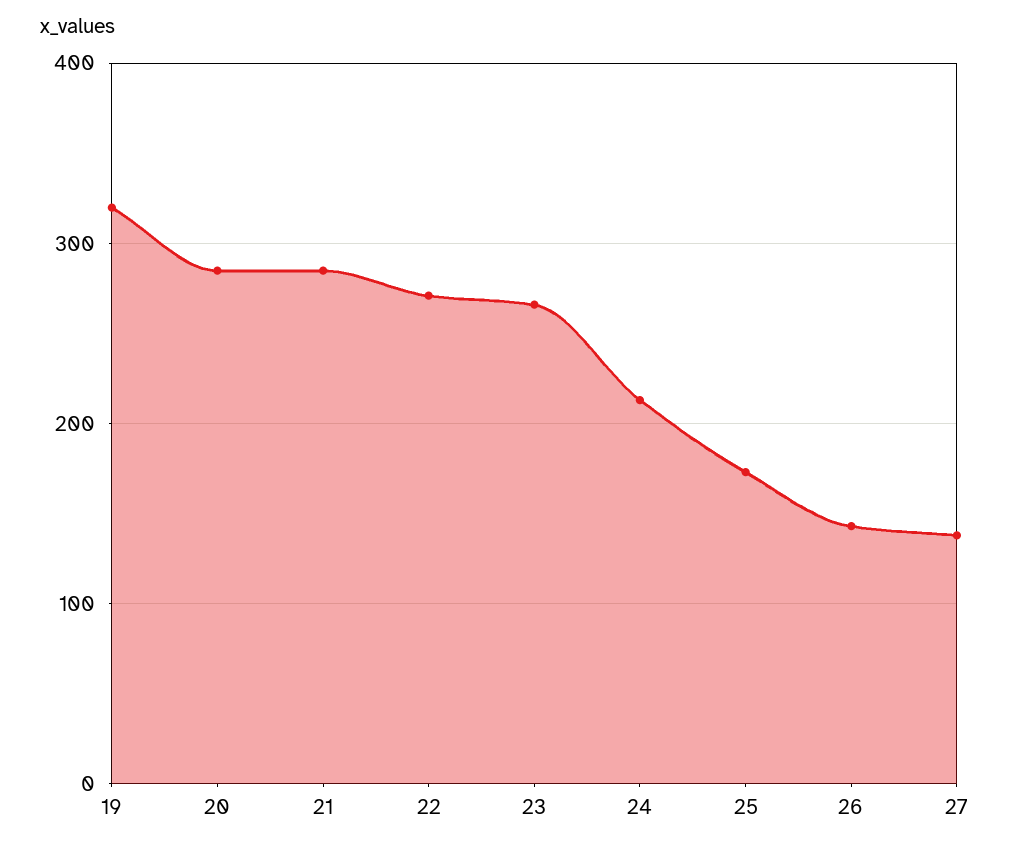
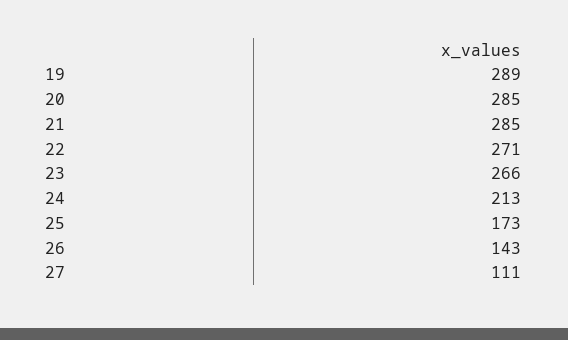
  {
-   "19": 320,
+   "19": 289,
    "20": 285,
    "21": 285,
    "22": 271,
    "23": 266,
    "24": 213,
    "25": 173,
    "26": 143,
-   "27": 140
+   "27": 111
  }

